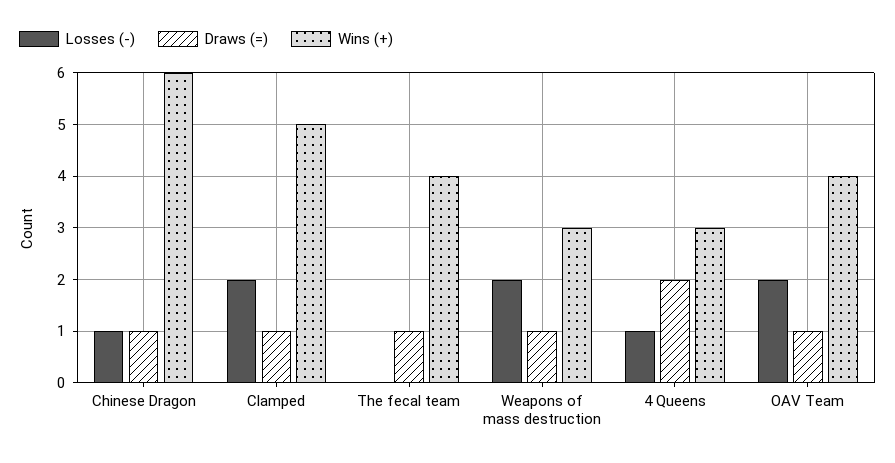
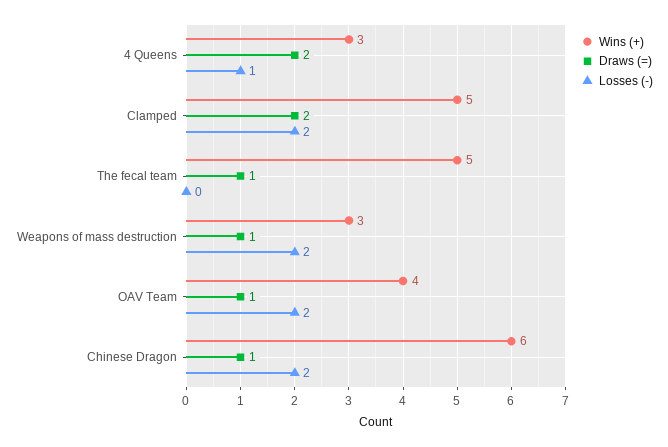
  {
    "Losses (-)": {
-     "Chinese Dragon": 1,
+     "Chinese Dragon": 2,
      "Clamped": 2,
      "The fecal team": 0,
      "Weapons of mass destruction": 2,
      "4 Queens": 1,
      "OAV Team": 2
    },
    "Draws (=)": {
      "Chinese Dragon": 1,
-     "Clamped": 1,
+     "Clamped": 2,
      "The fecal team": 1,
      "Weapons of mass destruction": 1,
      "4 Queens": 2,
      "OAV Team": 1
    },
    "Wins (+)": {
      "Chinese Dragon": 6,
      "Clamped": 5,
-     "The fecal team": 4,
+     "The fecal team": 5,
      "Weapons of mass destruction": 3,
      "4 Queens": 3,
      "OAV Team": 4
    }
  }

